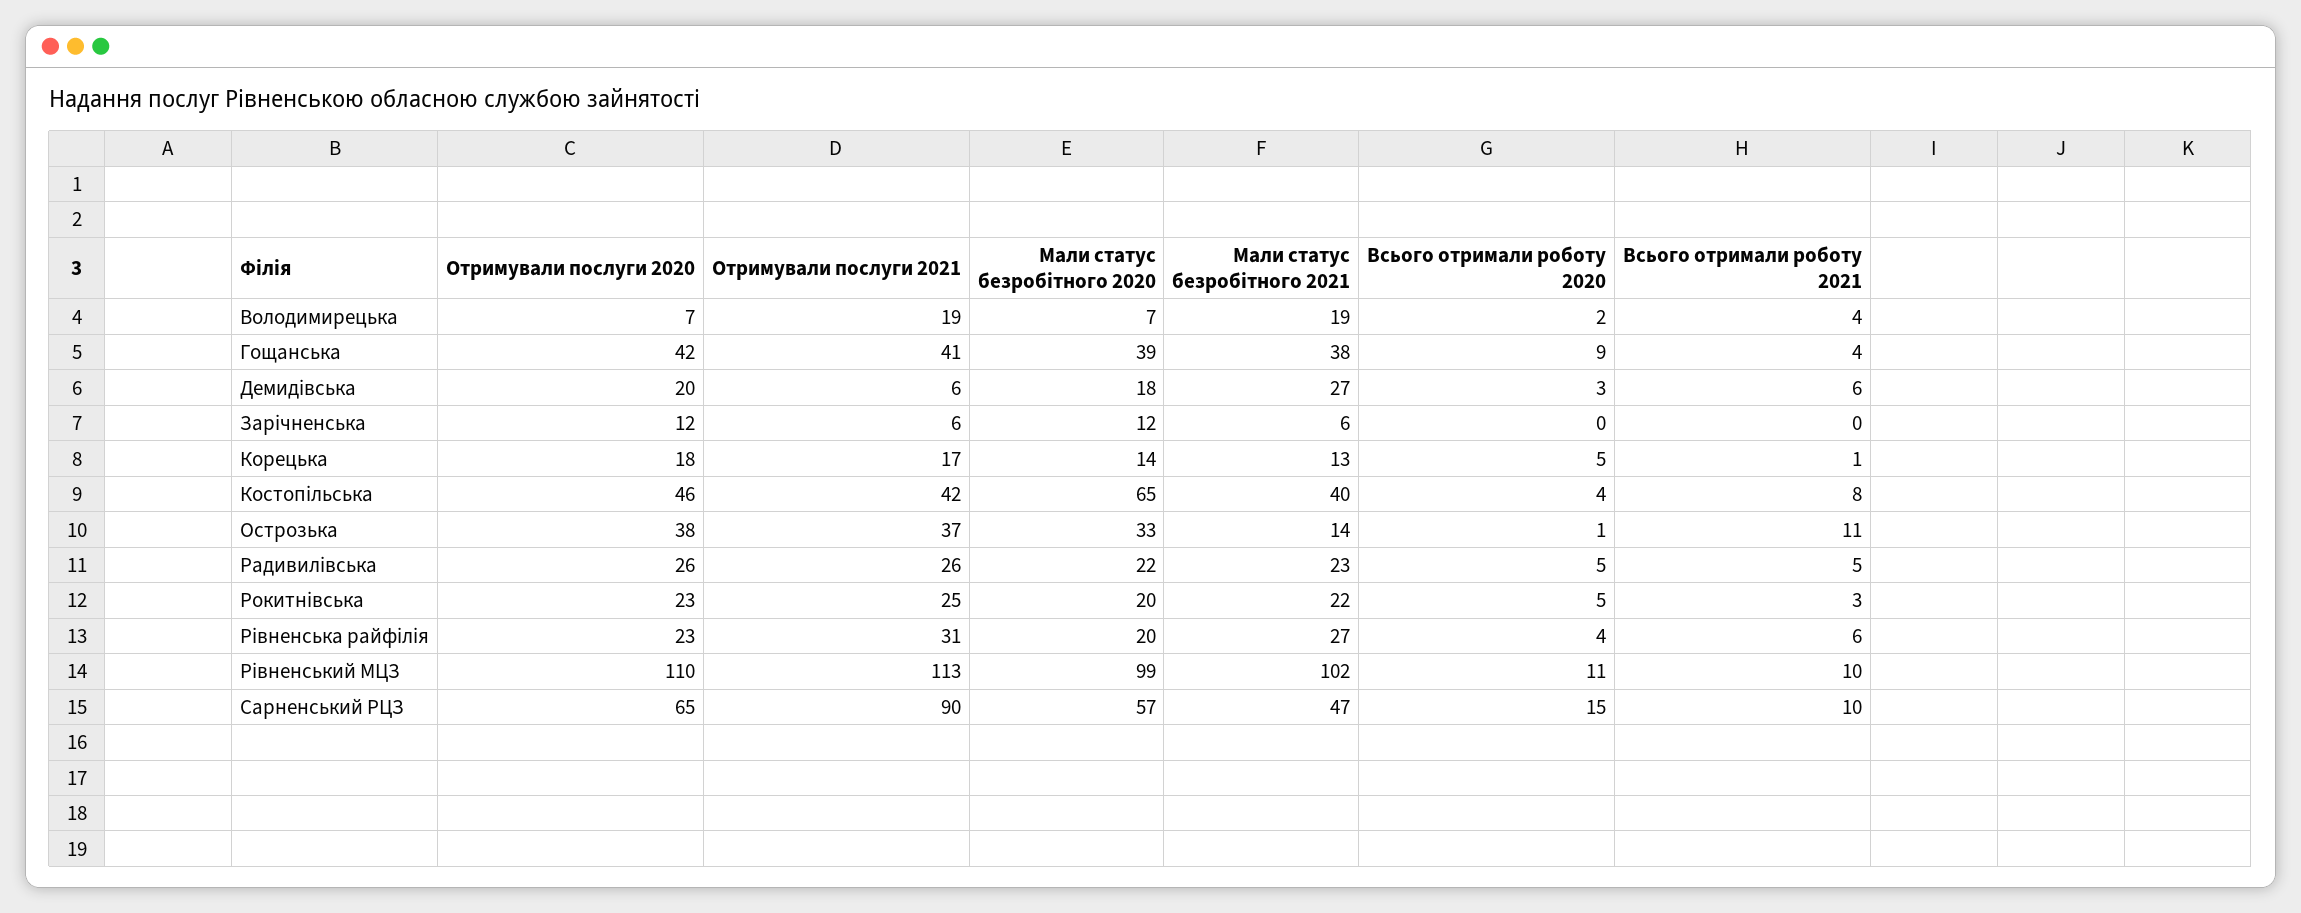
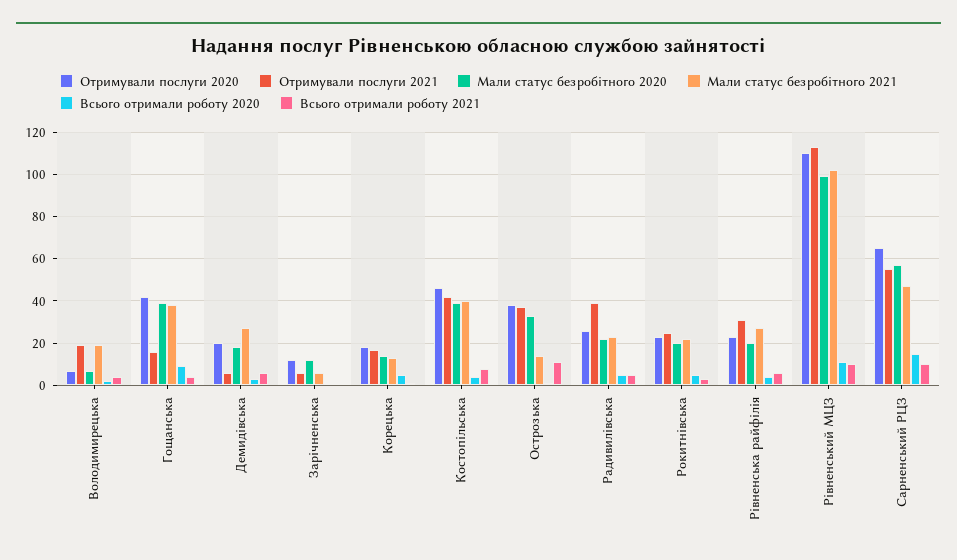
  {
    "Отримували послуги 2020": {
      "Володимирецька": 7,
      "Гощанська": 42,
      "Демидівська": 20,
      "Зарічненська": 12,
      "Корецька": 18,
      "Костопільська": 46,
      "Острозька": 38,
      "Радивилівська": 26,
      "Рокитнівська": 23,
      "Рівненська райфілія": 23,
      "Рівненський МЦЗ": 110,
      "Сарненський РЦЗ": 65
    },
    "Отримували послуги 2021": {
      "Володимирецька": 19,
-     "Гощанська": 41,
+     "Гощанська": 15,
      "Демидівська": 6,
      "Зарічненська": 6,
      "Корецька": 17,
      "Костопільська": 42,
      "Острозька": 37,
-     "Радивилівська": 26,
+     "Радивилівська": 40,
      "Рокитнівська": 25,
      "Рівненська райфілія": 31,
      "Рівненський МЦЗ": 113,
-     "Сарненський РЦЗ": 90
+     "Сарненський РЦЗ": 55
    },
    "Мали статус безробітного 2020": {
      "Володимирецька": 7,
      "Гощанська": 39,
      "Демидівська": 18,
      "Зарічненська": 12,
      "Корецька": 14,
-     "Костопільська": 65,
+     "Костопільська": 40,
      "Острозька": 33,
      "Радивилівська": 22,
      "Рокитнівська": 20,
      "Рівненська райфілія": 20,
      "Рівненський МЦЗ": 99,
      "Сарненський РЦЗ": 57
    },
    "Мали статус безробітного 2021": {
      "Володимирецька": 19,
      "Гощанська": 38,
      "Демидівська": 27,
      "Зарічненська": 6,
      "Корецька": 13,
      "Костопільська": 40,
      "Острозька": 14,
      "Радивилівська": 23,
      "Рокитнівська": 22,
      "Рівненська райфілія": 27,
      "Рівненський МЦЗ": 102,
      "Сарненський РЦЗ": 47
    },
    "Всього отримали роботу 2020": {
      "Володимирецька": 2,
      "Гощанська": 9,
      "Демидівська": 3,
      "Зарічненська": 0,
      "Корецька": 5,
      "Костопільська": 4,
      "Острозька": 1,
      "Радивилівська": 5,
      "Рокитнівська": 5,
      "Рівненська райфілія": 4,
      "Рівненський МЦЗ": 11,
      "Сарненський РЦЗ": 15
    },
    "Всього отримали роботу 2021": {
      "Володимирецька": 4,
      "Гощанська": 4,
      "Демидівська": 6,
      "Зарічненська": 0,
      "Корецька": 1,
      "Костопільська": 8,
      "Острозька": 11,
      "Радивилівська": 5,
      "Рокитнівська": 3,
      "Рівненська райфілія": 6,
      "Рівненський МЦЗ": 10,
      "Сарненський РЦЗ": 10
    }
  }

